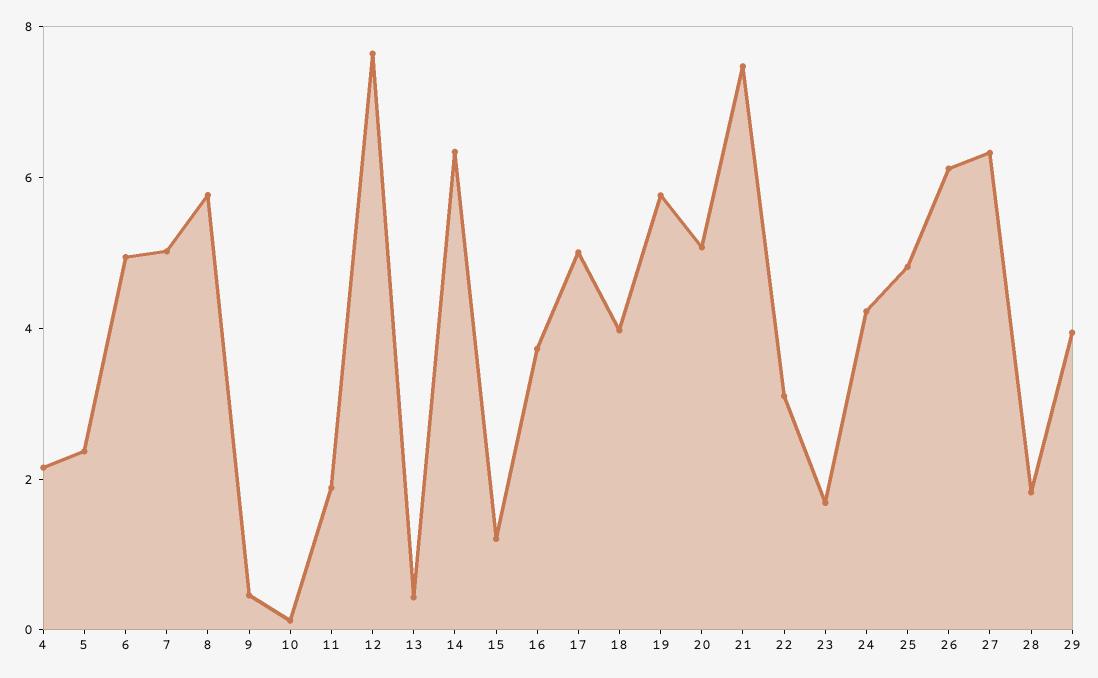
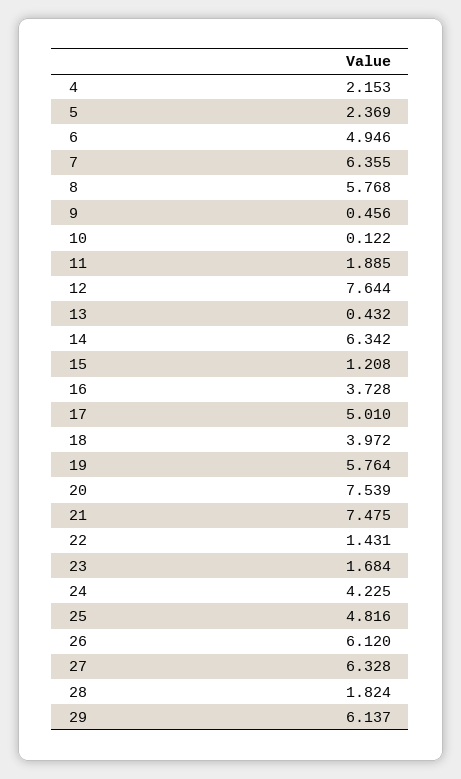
  {
    "4": 2.153,
    "5": 2.369,
    "6": 4.946,
-   "7": 5,
+   "7": 6.355,
    "8": 5.768,
    "9": 0.456,
    "10": 0.122,
    "11": 1.885,
    "12": 7.644,
    "13": 0.432,
    "14": 6.342,
    "15": 1.208,
    "16": 3.728,
    "17": 5.01,
    "18": 3.972,
    "19": 5.764,
-   "20": 5,
+   "20": 7.539,
    "21": 7.475,
-   "22": 3,
+   "22": 1.431,
    "23": 1.684,
    "24": 4.225,
    "25": 4.816,
    "26": 6.12,
    "27": 6.328,
    "28": 1.824,
-   "29": 4
+   "29": 6.137
  }

